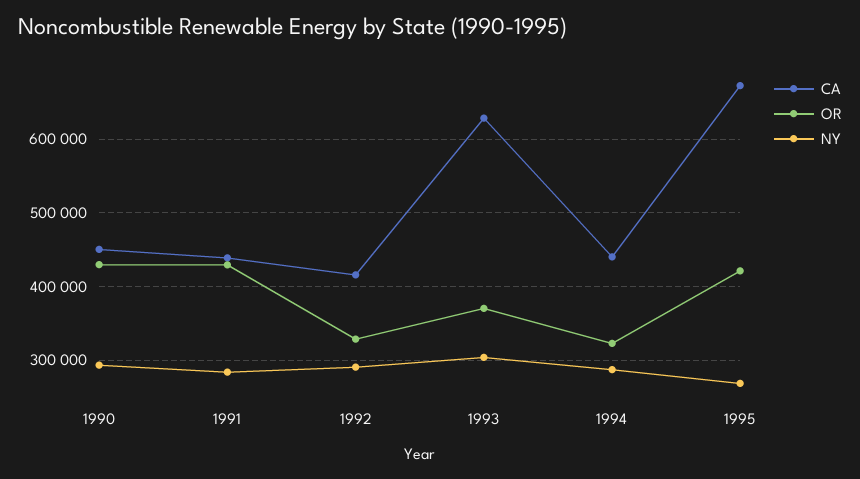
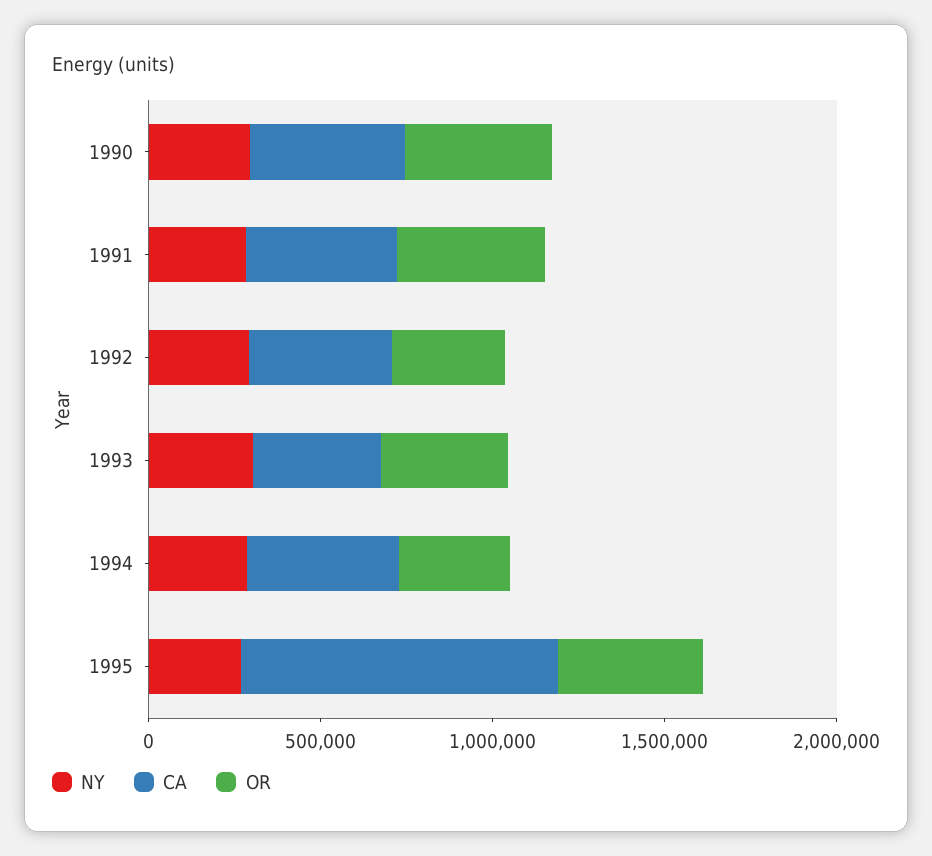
  {
    "CA": {
      "1990": 450000,
      "1991": 440000,
      "1992": 420000,
-     "1993": 630000,
+     "1993": 400000,
      "1994": 440000,
-     "1995": 670000
+     "1995": 900000
    },
    "OR": {
      "1990": 430000,
      "1991": 430000,
      "1992": 330000,
      "1993": 370000,
      "1994": 320000,
      "1995": 420000
    },
    "NY": {
      "1990": 290000,
      "1991": 280000,
      "1992": 290000,
      "1993": 300000,
      "1994": 290000,
      "1995": 270000
    }
  }

